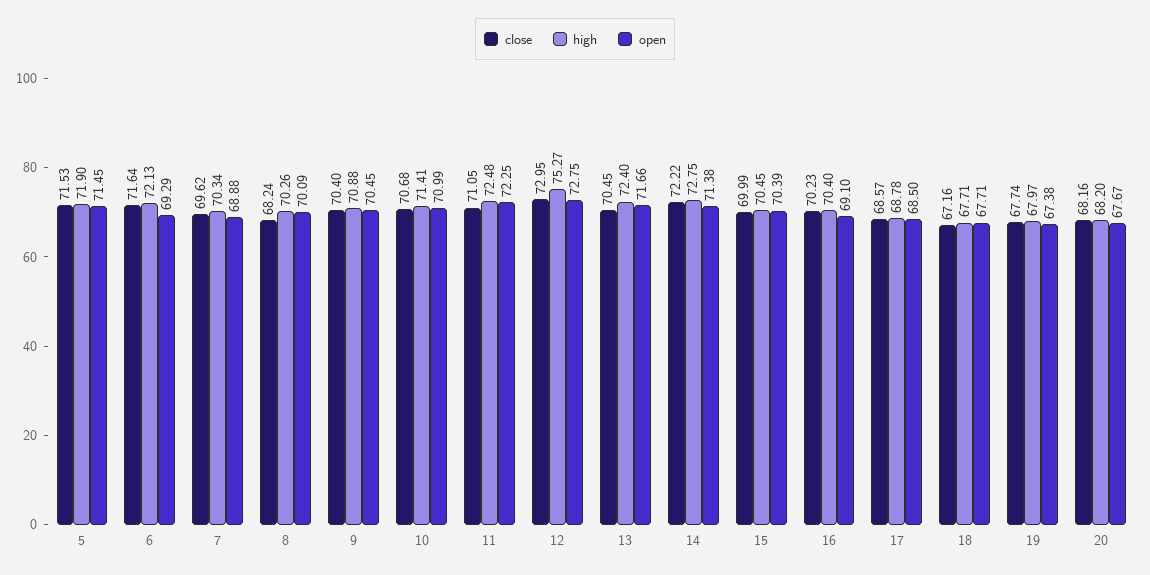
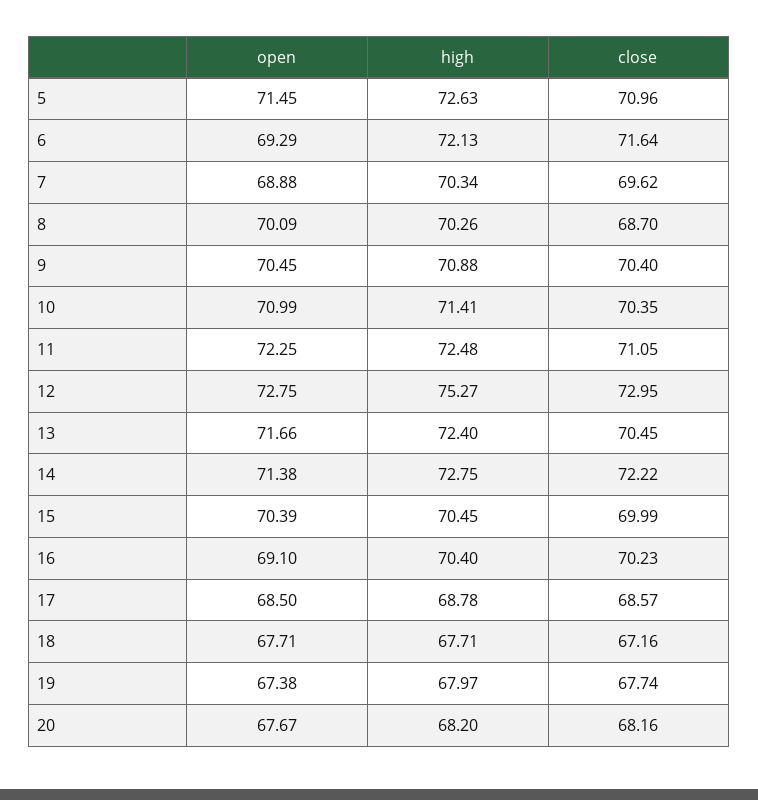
  {
    "close": {
-     "5": 71.53,
+     "5": 70.96,
      "6": 71.64,
      "7": 69.62,
-     "8": 68.24,
+     "8": 68.7,
      "9": 70.4,
-     "10": 70.68,
+     "10": 70.35,
      "11": 71.05,
      "12": 72.95,
      "13": 70.45,
      "14": 72.22,
      "15": 69.99,
      "16": 70.23,
      "17": 68.57,
      "18": 67.16,
      "19": 67.74,
      "20": 68.16
    },
    "high": {
-     "5": 71.9,
+     "5": 72.63,
      "6": 72.13,
      "7": 70.34,
      "8": 70.26,
      "9": 70.88,
      "10": 71.41,
      "11": 72.48,
      "12": 75.27,
      "13": 72.4,
      "14": 72.75,
      "15": 70.45,
      "16": 70.4,
      "17": 68.78,
      "18": 67.71,
      "19": 67.97,
      "20": 68.2
    },
    "open": {
      "5": 71.45,
      "6": 69.29,
      "7": 68.88,
      "8": 70.09,
      "9": 70.45,
      "10": 70.99,
      "11": 72.25,
      "12": 72.75,
      "13": 71.66,
      "14": 71.38,
      "15": 70.39,
      "16": 69.1,
      "17": 68.5,
      "18": 67.71,
      "19": 67.38,
      "20": 67.67
    }
  }

